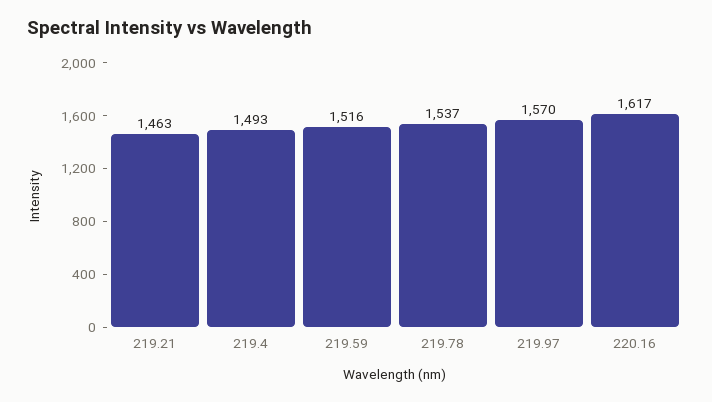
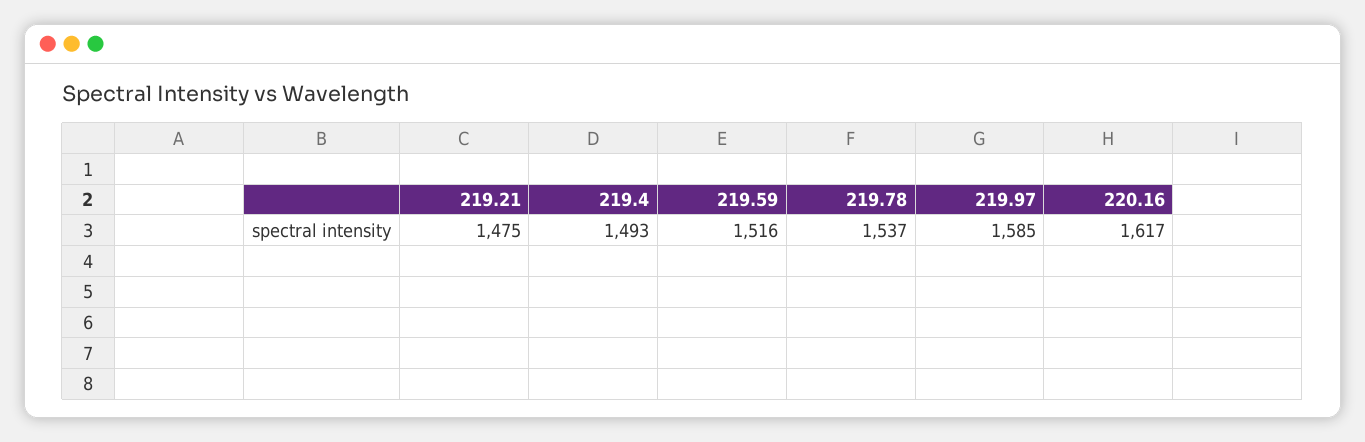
  {
-   "219.21": 1463,
+   "219.21": 1475,
    "219.4": 1493,
    "219.59": 1516,
    "219.78": 1537,
-   "219.97": 1570,
+   "219.97": 1585,
    "220.16": 1617
  }

